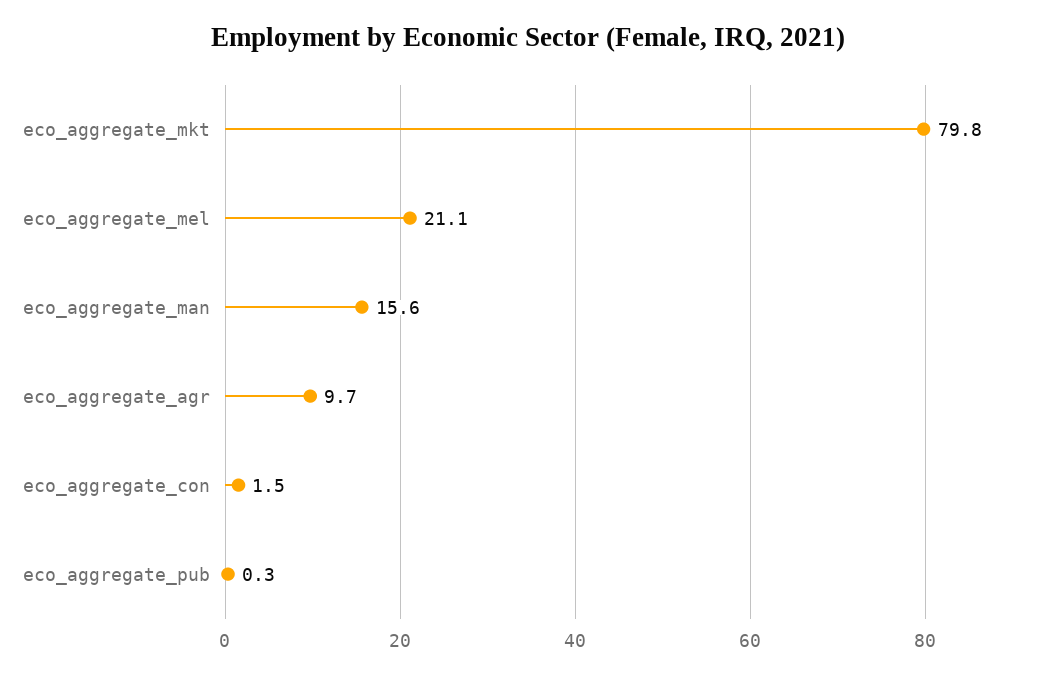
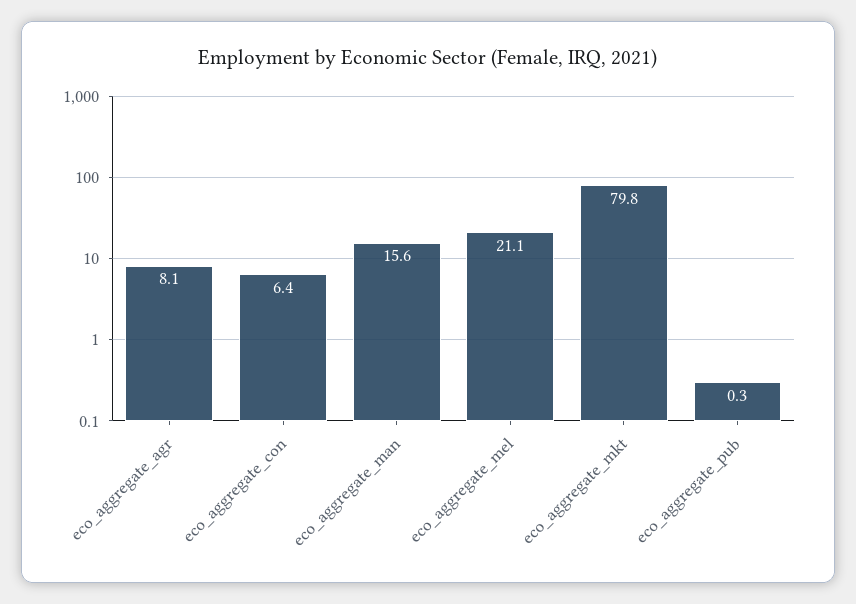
  {
    "eco_aggregate_mkt": 79.8,
    "eco_aggregate_mel": 21.1,
    "eco_aggregate_man": 15.6,
-   "eco_aggregate_agr": 9.7,
+   "eco_aggregate_agr": 8.1,
-   "eco_aggregate_con": 1.5,
+   "eco_aggregate_con": 6.4,
    "eco_aggregate_pub": 0.3
  }

